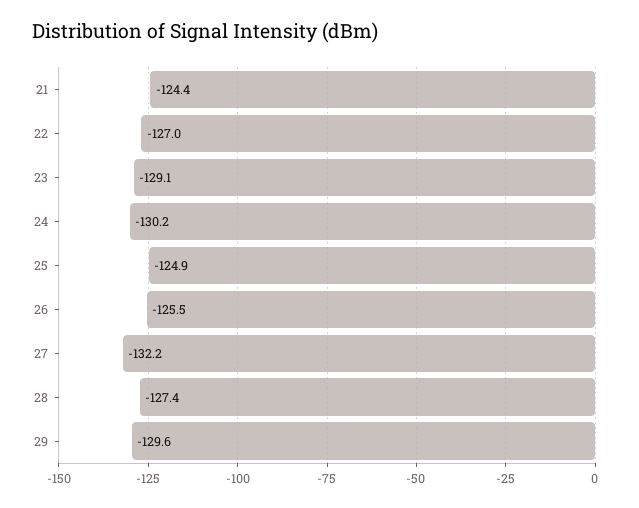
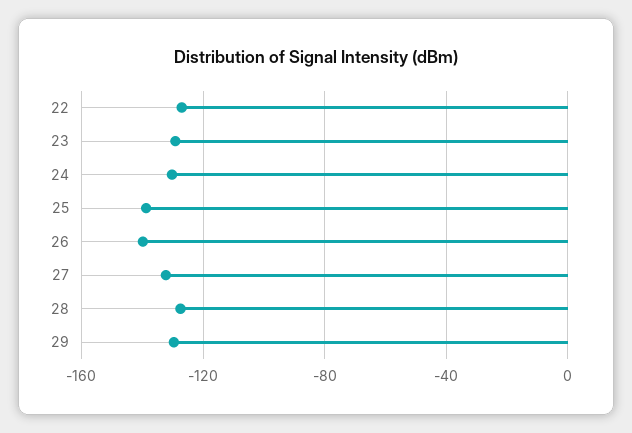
  {
-   "21": -124.4,
    "22": -127,
    "23": -129.1,
    "24": -130.2,
-   "25": -124.9,
+   "25": -140,
-   "26": -125.5,
+   "26": -140,
    "27": -132.2,
    "28": -127.4,
    "29": -129.6
  }

